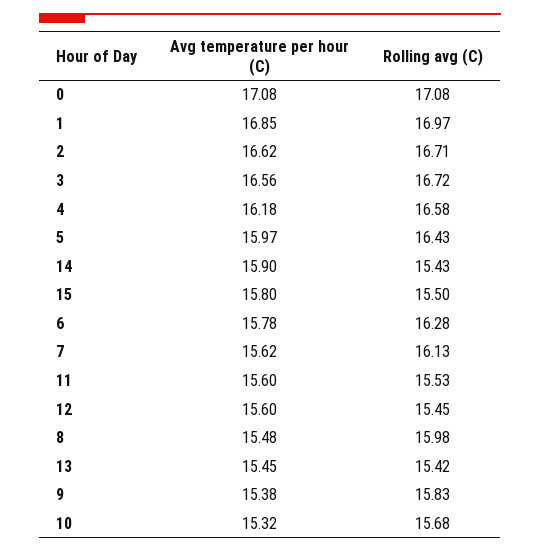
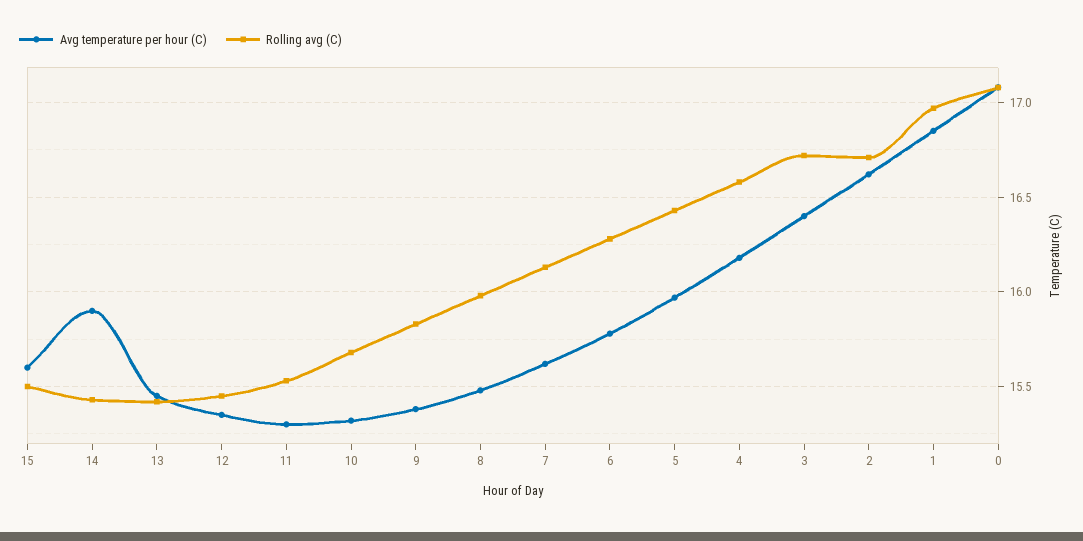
  {
    "Avg temperature per hour (C)": {
      "0": 17.08,
      "1": 16.85,
      "2": 16.62,
-     "3": 16.56,
+     "3": 16.4,
      "4": 16.18,
      "5": 15.97,
      "14": 15.9,
-     "15": 15.8,
+     "15": 15.6,
      "6": 15.78,
      "7": 15.62,
-     "11": 15.6,
+     "11": 15.3,
-     "12": 15.6,
+     "12": 15.35,
      "8": 15.48,
      "13": 15.45,
      "9": 15.38,
      "10": 15.32
    },
    "Rolling avg (C)": {
      "0": 17.08,
      "1": 16.97,
      "2": 16.71,
      "3": 16.72,
      "4": 16.58,
      "5": 16.43,
      "14": 15.43,
      "15": 15.5,
      "6": 16.28,
      "7": 16.13,
      "11": 15.53,
      "12": 15.45,
      "8": 15.98,
      "13": 15.42,
      "9": 15.83,
      "10": 15.68
    }
  }

